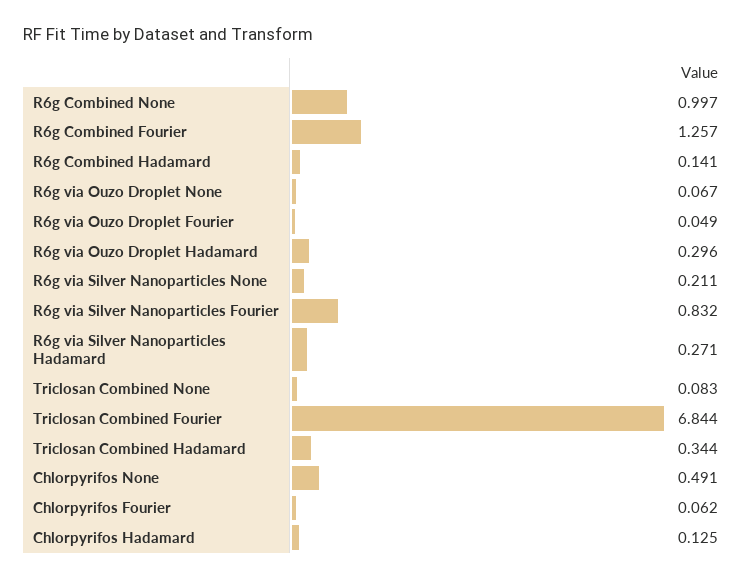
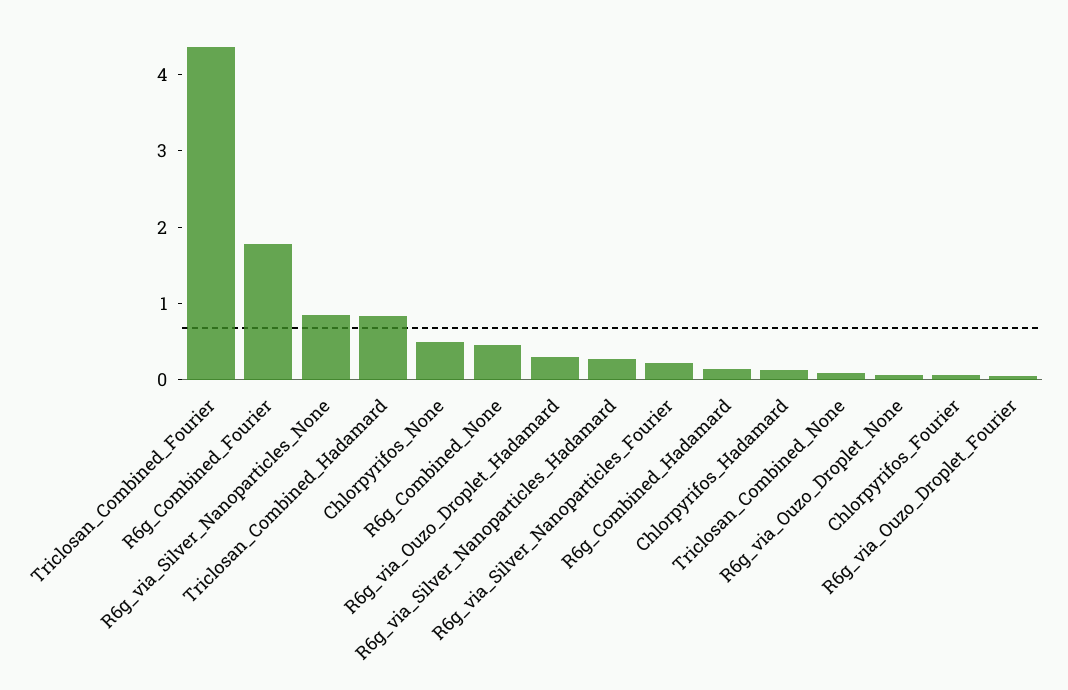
  {
-   "R6g Combined None": 0.997,
+   "R6g Combined None": 0.4,
-   "R6g Combined Fourier": 1.257,
+   "R6g Combined Fourier": 1.8,
    "R6g Combined Hadamard": 0.141,
    "R6g via Ouzo Droplet None": 0.067,
    "R6g via Ouzo Droplet Fourier": 0.049,
    "R6g via Ouzo Droplet Hadamard": 0.296,
-   "R6g via Silver Nanoparticles None": 0.211,
+   "R6g via Silver Nanoparticles None": 0.8,
-   "R6g via Silver Nanoparticles Fourier": 0.832,
+   "R6g via Silver Nanoparticles Fourier": 0.2,
    "R6g via Silver Nanoparticles Hadamard": 0.271,
    "Triclosan Combined None": 0.083,
-   "Triclosan Combined Fourier": 6.844,
+   "Triclosan Combined Fourier": 4.4,
-   "Triclosan Combined Hadamard": 0.344,
+   "Triclosan Combined Hadamard": 0.8,
    "Chlorpyrifos None": 0.491,
    "Chlorpyrifos Fourier": 0.062,
    "Chlorpyrifos Hadamard": 0.125
  }

